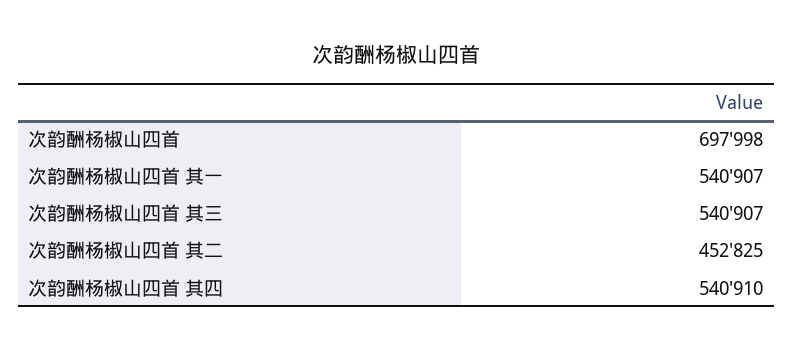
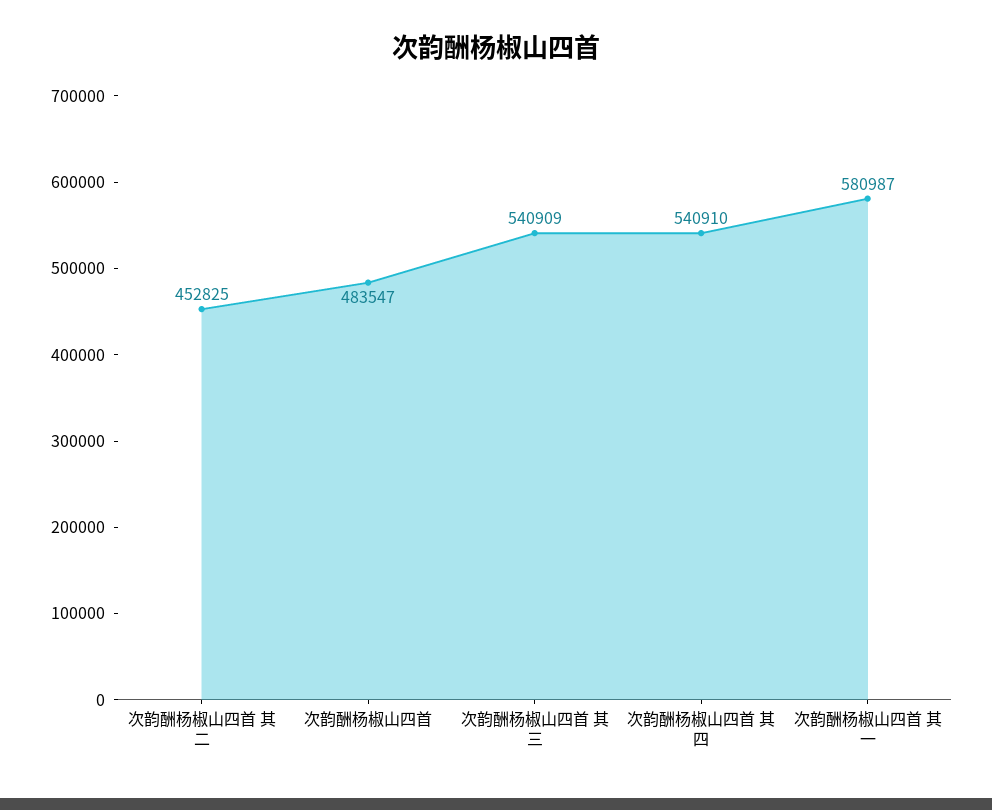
  {
-   "次韵酬杨椒山四首": 697998,
+   "次韵酬杨椒山四首": 483547,
-   "次韵酬杨椒山四首 其一": 540907,
+   "次韵酬杨椒山四首 其一": 580987,
-   "次韵酬杨椒山四首 其三": 540907,
+   "次韵酬杨椒山四首 其三": 540909,
    "次韵酬杨椒山四首 其二": 452825,
    "次韵酬杨椒山四首 其四": 540910
  }

